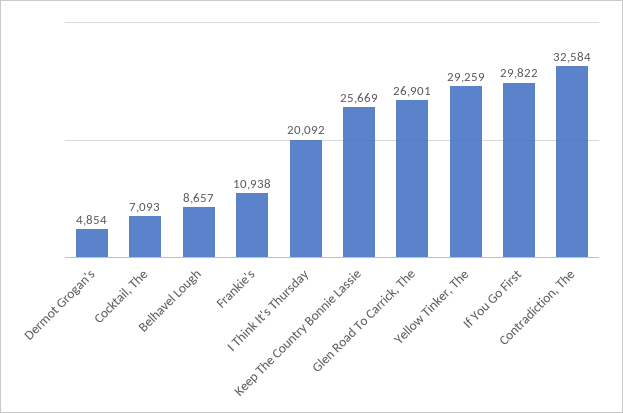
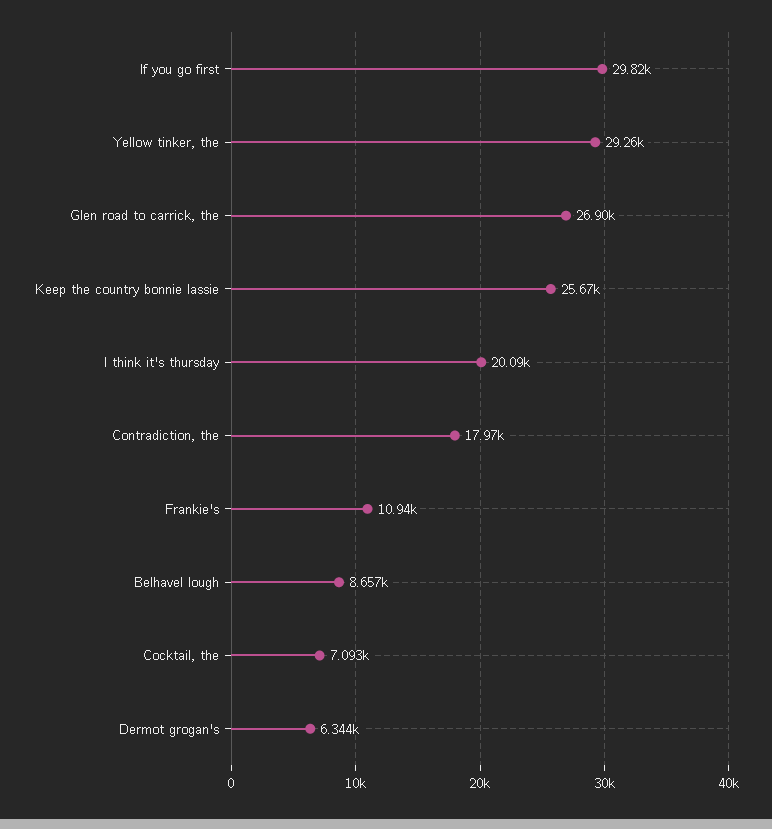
  {
-   "Dermot Grogan's": 4854,
+   "Dermot Grogan's": 6344,
    "Cocktail, The": 7093,
    "Belhavel Lough": 8657,
    "Frankie's": 10938,
    "I Think It's Thursday": 20092,
    "Keep The Country Bonnie Lassie": 25669,
    "Glen Road To Carrick, The": 26901,
    "Yellow Tinker, The": 29259,
    "If You Go First": 29822,
-   "Contradiction, The": 32584
+   "Contradiction, The": 17970
  }

